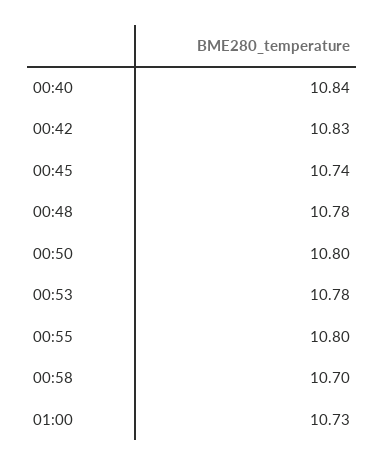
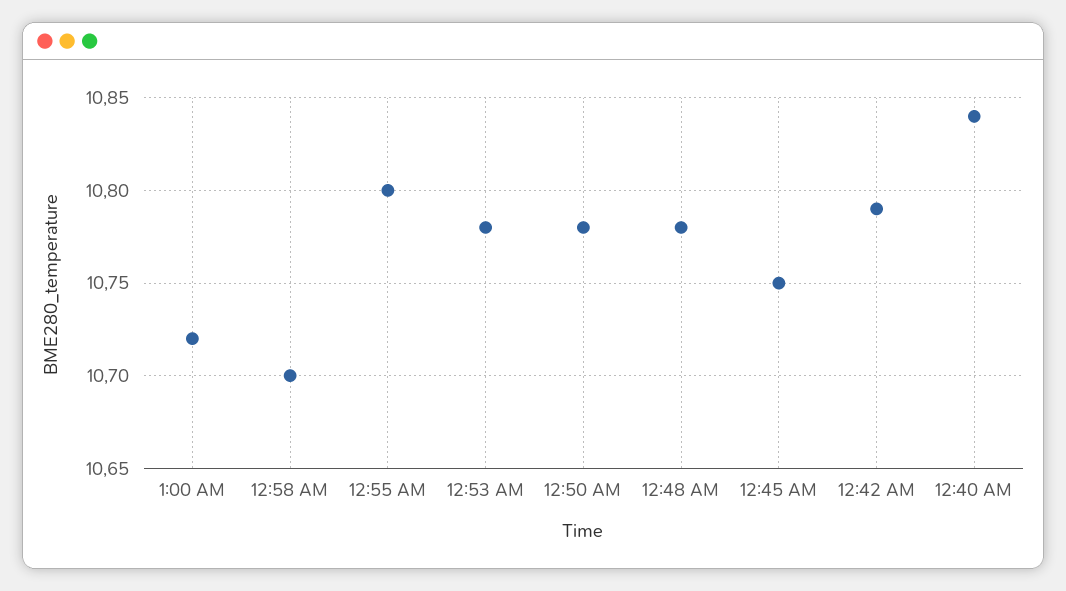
  {
    "00:40": 10.84,
-   "00:42": 10.83,
+   "00:42": 10.79,
-   "00:45": 10.74,
+   "00:45": 10.75,
    "00:48": 10.78,
-   "00:50": 10.8,
+   "00:50": 10.78,
    "00:53": 10.78,
    "00:55": 10.8,
    "00:58": 10.7,
-   "01:00": 10.73
+   "01:00": 10.72
  }

